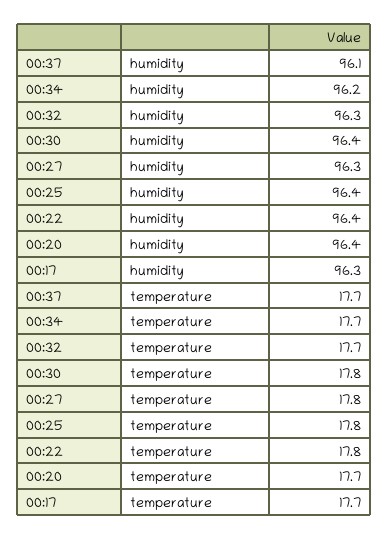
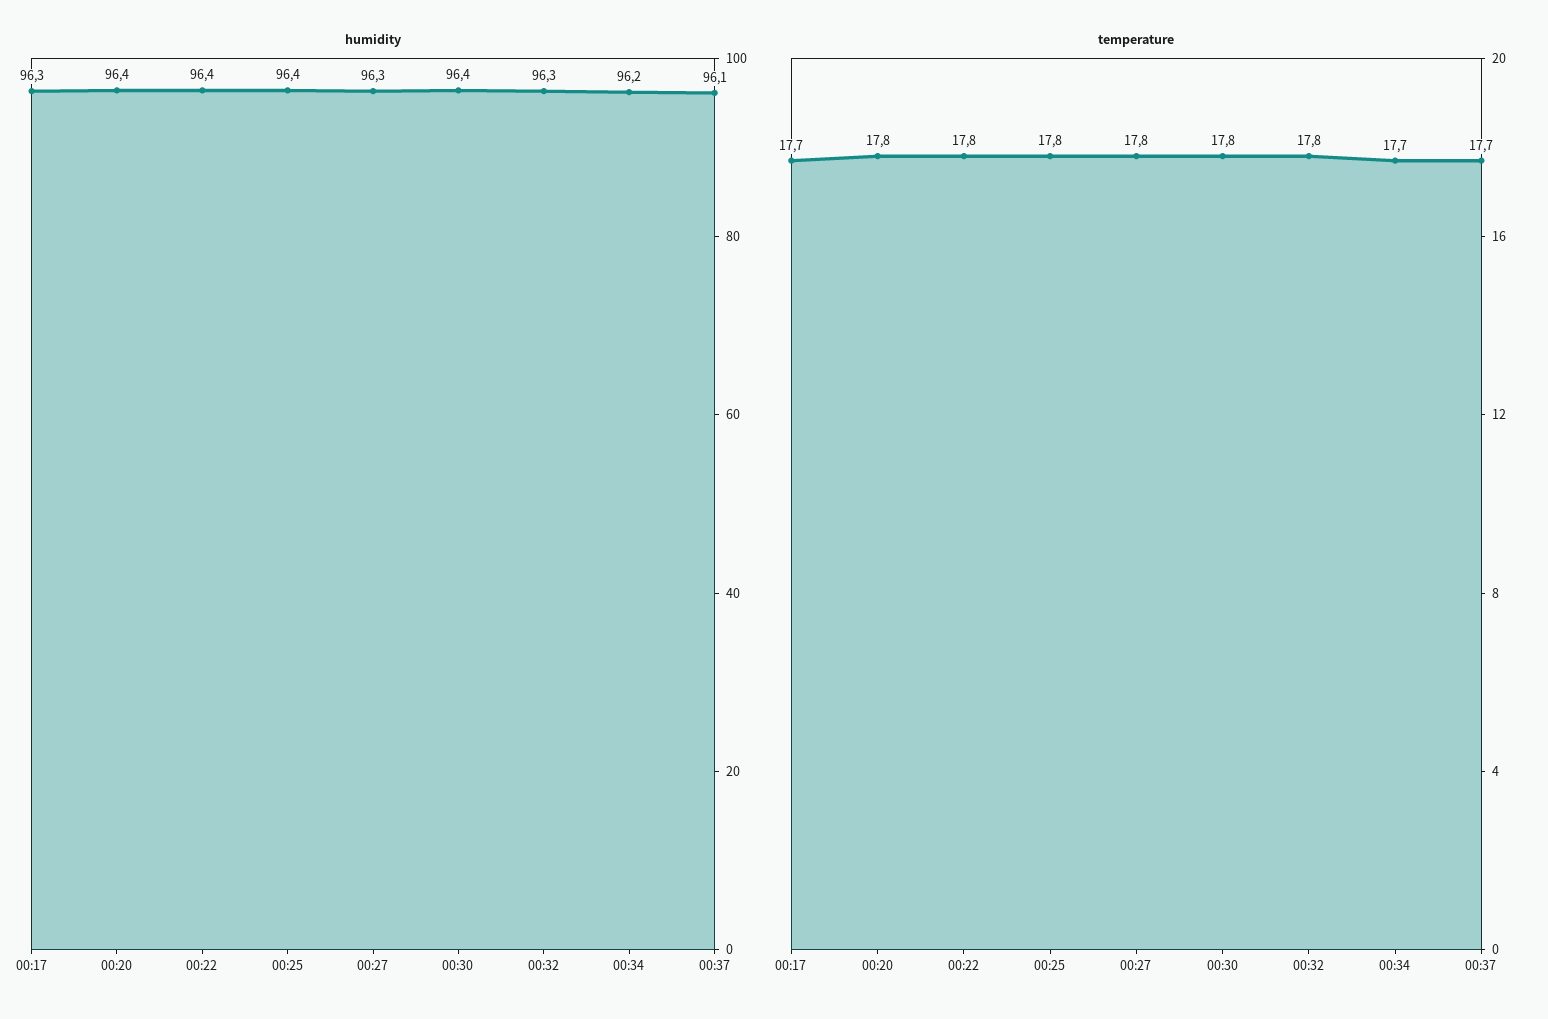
  {
    "humidity": {
      "00:37": 96.1,
      "00:34": 96.2,
      "00:32": 96.3,
      "00:30": 96.4,
      "00:27": 96.3,
      "00:25": 96.4,
      "00:22": 96.4,
      "00:20": 96.4,
      "00:17": 96.3
    },
    "temperature": {
      "00:37": 17.7,
      "00:34": 17.7,
-     "00:32": 17.7,
+     "00:32": 17.8,
      "00:30": 17.8,
      "00:27": 17.8,
      "00:25": 17.8,
      "00:22": 17.8,
-     "00:20": 17.7,
+     "00:20": 17.8,
      "00:17": 17.7
    }
  }

